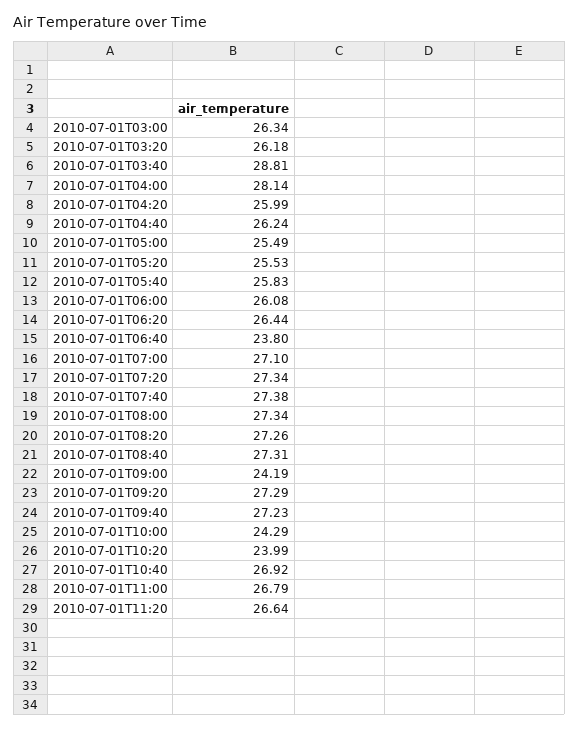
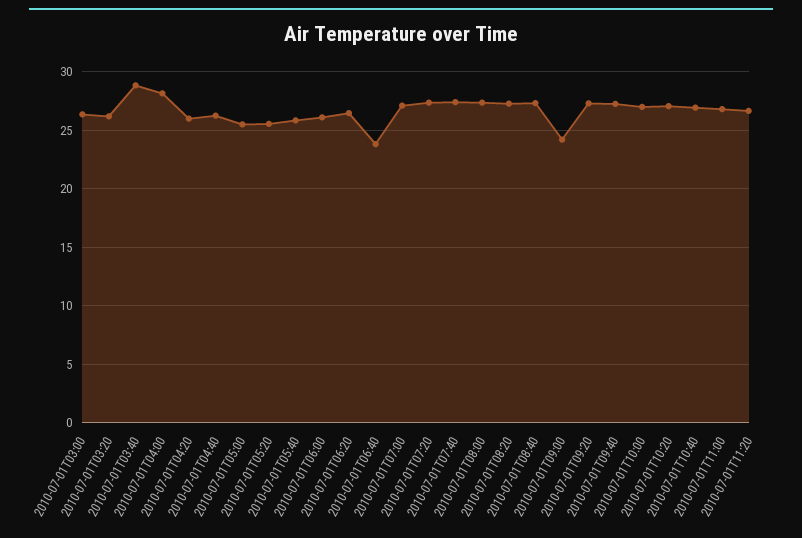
  {
    "2010-07-01T03:00": 26.34,
    "2010-07-01T03:20": 26.18,
    "2010-07-01T03:40": 28.81,
    "2010-07-01T04:00": 28.14,
    "2010-07-01T04:20": 25.99,
    "2010-07-01T04:40": 26.24,
    "2010-07-01T05:00": 25.49,
    "2010-07-01T05:20": 25.53,
    "2010-07-01T05:40": 25.83,
    "2010-07-01T06:00": 26.08,
    "2010-07-01T06:20": 26.44,
    "2010-07-01T06:40": 23.8,
    "2010-07-01T07:00": 27.1,
    "2010-07-01T07:20": 27.34,
    "2010-07-01T07:40": 27.38,
    "2010-07-01T08:00": 27.34,
    "2010-07-01T08:20": 27.26,
    "2010-07-01T08:40": 27.31,
    "2010-07-01T09:00": 24.19,
    "2010-07-01T09:20": 27.29,
    "2010-07-01T09:40": 27.23,
-   "2010-07-01T10:00": 24.29,
+   "2010-07-01T10:00": 27,
-   "2010-07-01T10:20": 23.99,
+   "2010-07-01T10:20": 27,
    "2010-07-01T10:40": 26.92,
    "2010-07-01T11:00": 26.79,
    "2010-07-01T11:20": 26.64
  }

